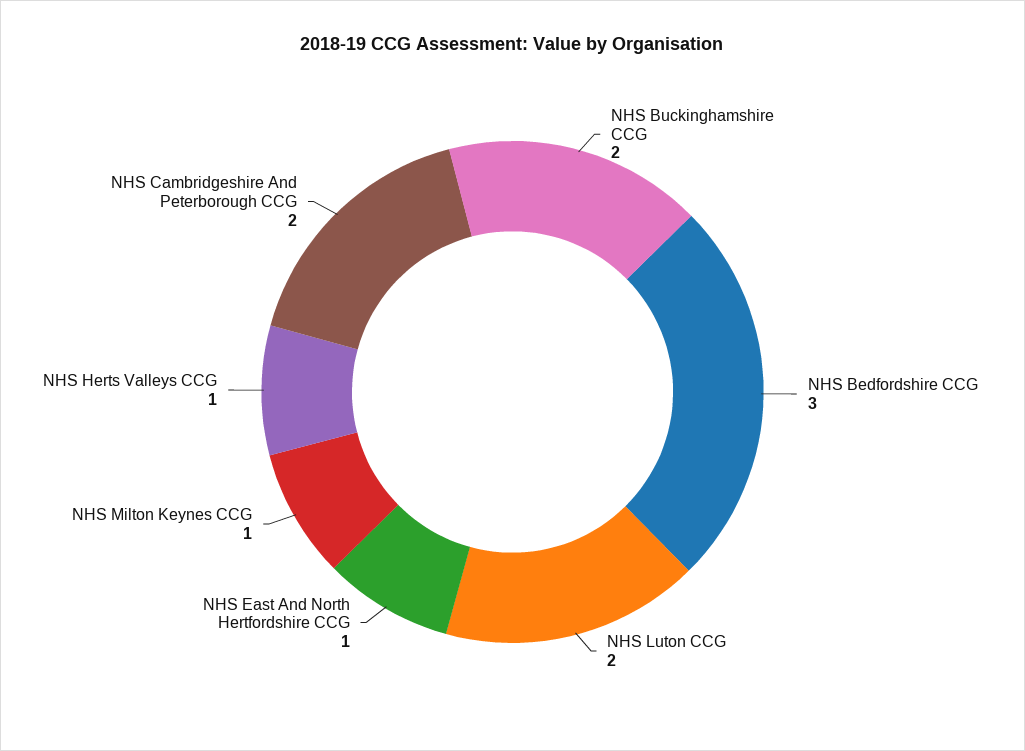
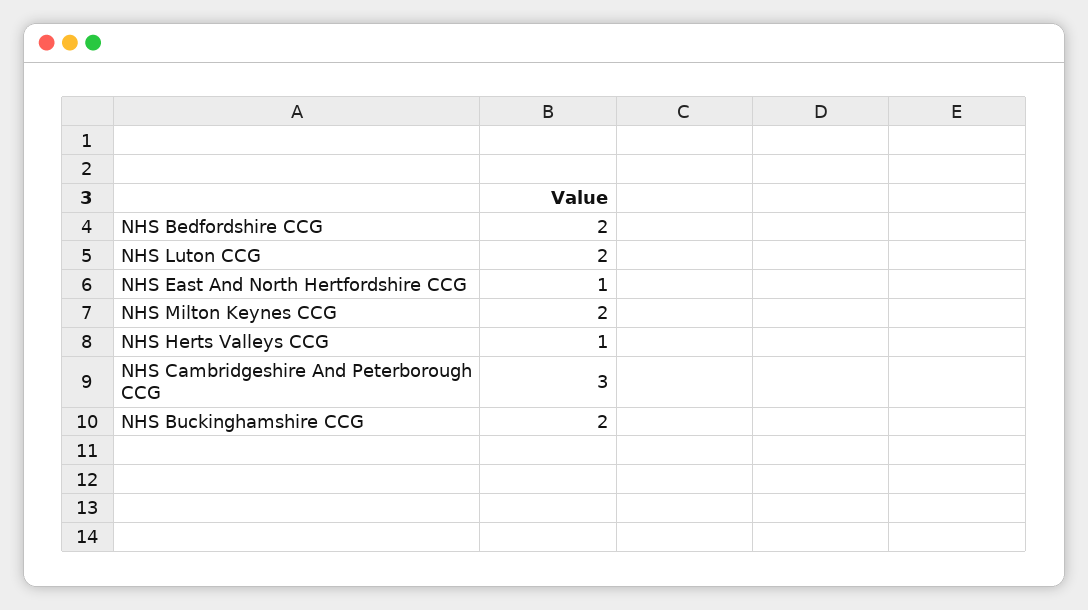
  {
    "NHS Buckinghamshire CCG": 2,
-   "NHS Bedfordshire CCG": 3,
+   "NHS Bedfordshire CCG": 2,
    "NHS Luton CCG": 2,
    "NHS East And North Hertfordshire CCG": 1,
-   "NHS Milton Keynes CCG": 1,
+   "NHS Milton Keynes CCG": 2,
    "NHS Herts Valleys CCG": 1,
-   "NHS Cambridgeshire And Peterborough CCG": 2
+   "NHS Cambridgeshire And Peterborough CCG": 3
  }

